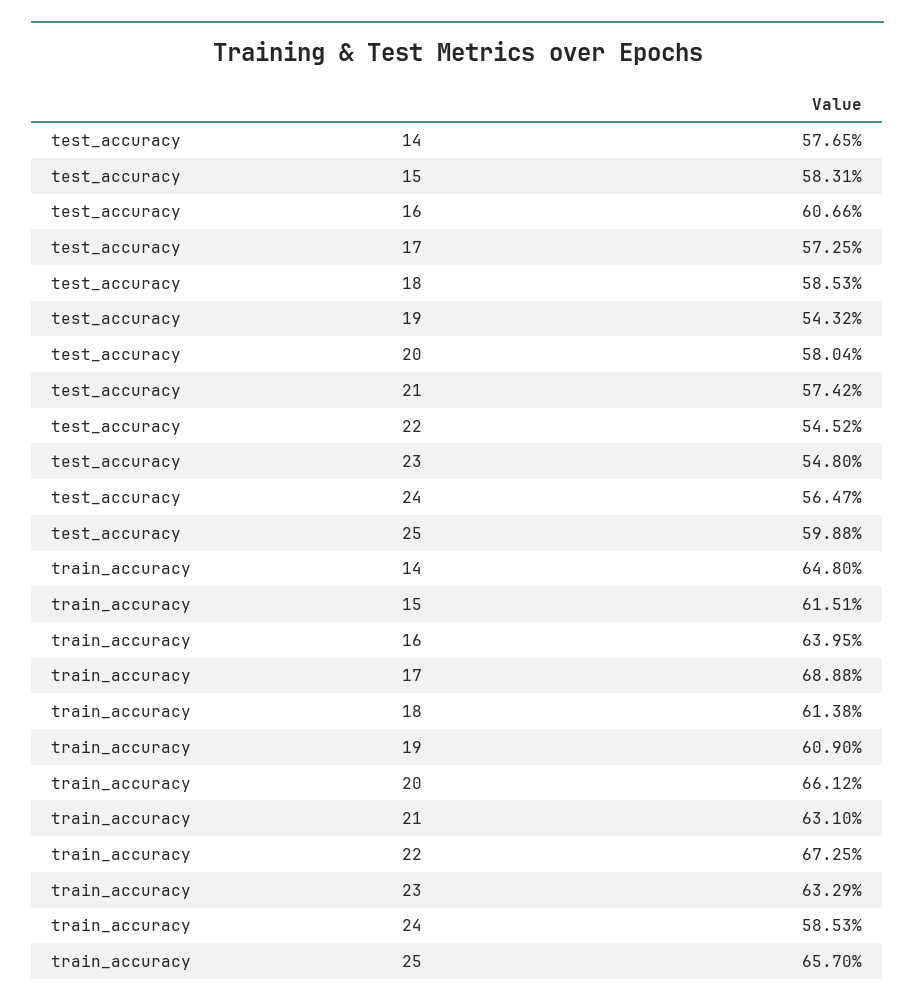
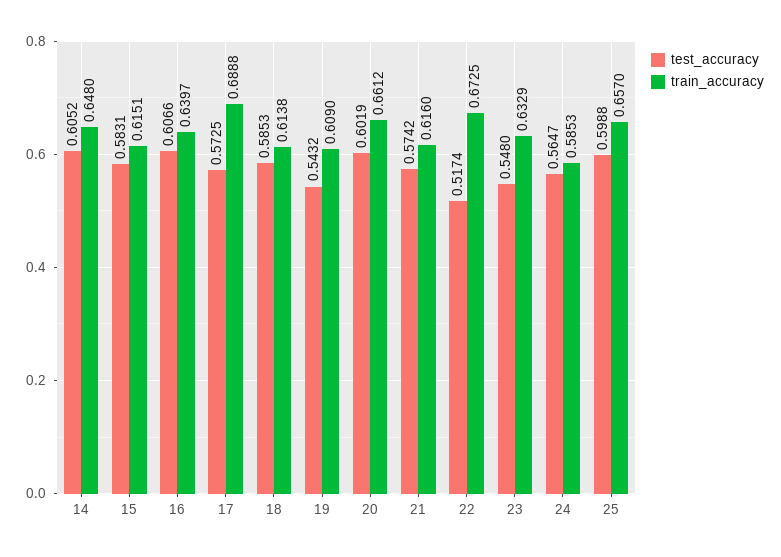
  {
    "test_accuracy": {
-     "14": 0.5765,
+     "14": 0.6052,
      "15": 0.5831,
      "16": 0.6066,
      "17": 0.5725,
      "18": 0.5853,
      "19": 0.5432,
-     "20": 0.5804,
+     "20": 0.6019,
      "21": 0.5742,
-     "22": 0.5452,
+     "22": 0.5174,
      "23": 0.548,
      "24": 0.5647,
      "25": 0.5988
    },
    "train_accuracy": {
      "14": 0.648,
      "15": 0.6151,
-     "16": 0.6395,
+     "16": 0.6397,
      "17": 0.6888,
      "18": 0.6138,
      "19": 0.609,
      "20": 0.6612,
-     "21": 0.631,
+     "21": 0.616,
      "22": 0.6725,
      "23": 0.6329,
      "24": 0.5853,
      "25": 0.657
    }
  }

